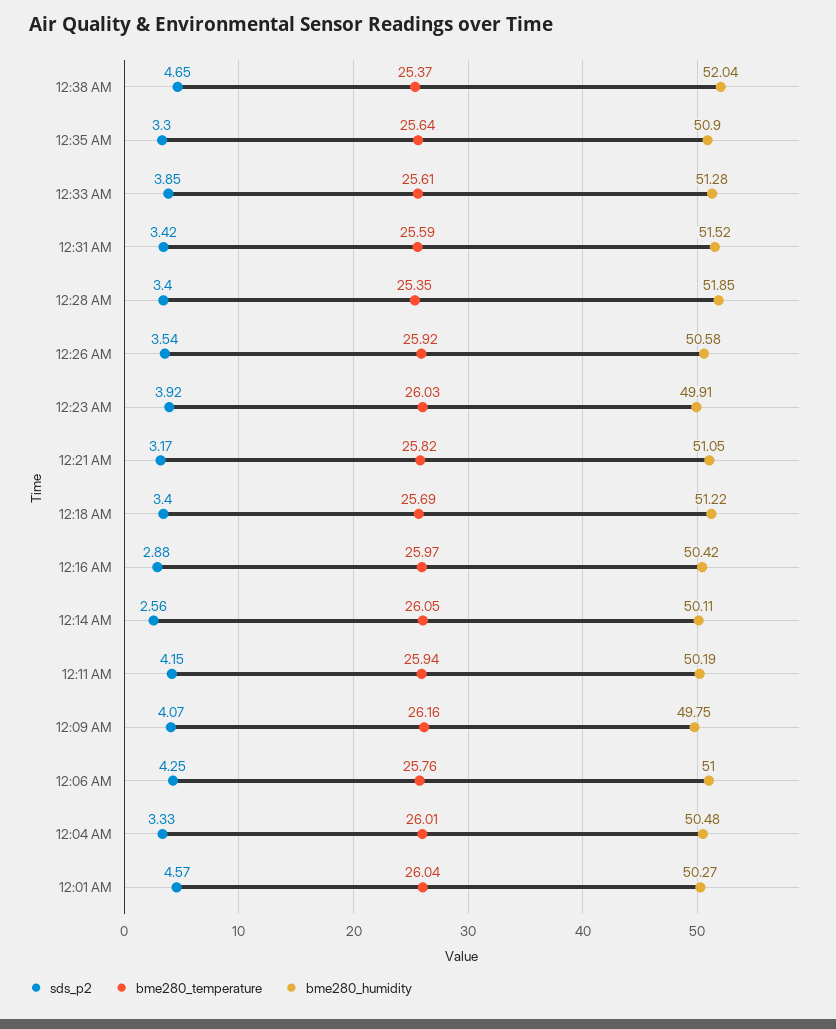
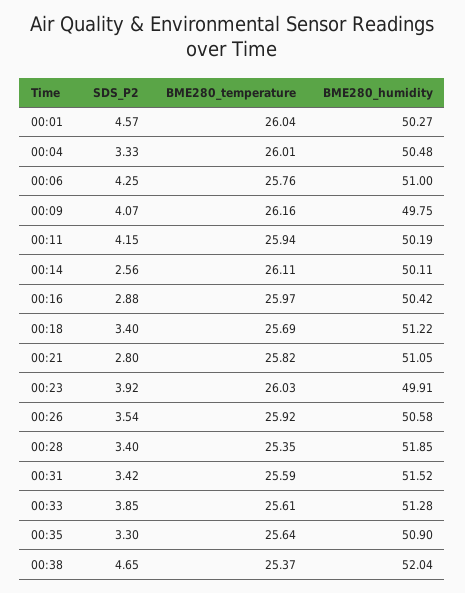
  {
    "sds_p2": {
      "12:38 AM": 4.65,
      "12:35 AM": 3.3,
      "12:33 AM": 3.85,
      "12:31 AM": 3.42,
      "12:28 AM": 3.4,
      "12:26 AM": 3.54,
      "12:23 AM": 3.92,
-     "12:21 AM": 3.17,
+     "12:21 AM": 2.8,
      "12:18 AM": 3.4,
      "12:16 AM": 2.88,
      "12:14 AM": 2.56,
      "12:11 AM": 4.15,
      "12:09 AM": 4.07,
      "12:06 AM": 4.25,
      "12:04 AM": 3.33,
      "12:01 AM": 4.57
    },
    "bme280_temperature": {
      "12:38 AM": 25.37,
      "12:35 AM": 25.64,
      "12:33 AM": 25.61,
      "12:31 AM": 25.59,
      "12:28 AM": 25.35,
      "12:26 AM": 25.92,
      "12:23 AM": 26.03,
      "12:21 AM": 25.82,
      "12:18 AM": 25.69,
      "12:16 AM": 25.97,
-     "12:14 AM": 26.05,
+     "12:14 AM": 26.11,
      "12:11 AM": 25.94,
      "12:09 AM": 26.16,
      "12:06 AM": 25.76,
      "12:04 AM": 26.01,
      "12:01 AM": 26.04
    },
    "bme280_humidity": {
      "12:38 AM": 52.04,
      "12:35 AM": 50.9,
      "12:33 AM": 51.28,
      "12:31 AM": 51.52,
      "12:28 AM": 51.85,
      "12:26 AM": 50.58,
      "12:23 AM": 49.91,
      "12:21 AM": 51.05,
      "12:18 AM": 51.22,
      "12:16 AM": 50.42,
      "12:14 AM": 50.11,
      "12:11 AM": 50.19,
      "12:09 AM": 49.75,
      "12:06 AM": 51,
      "12:04 AM": 50.48,
      "12:01 AM": 50.27
    }
  }

